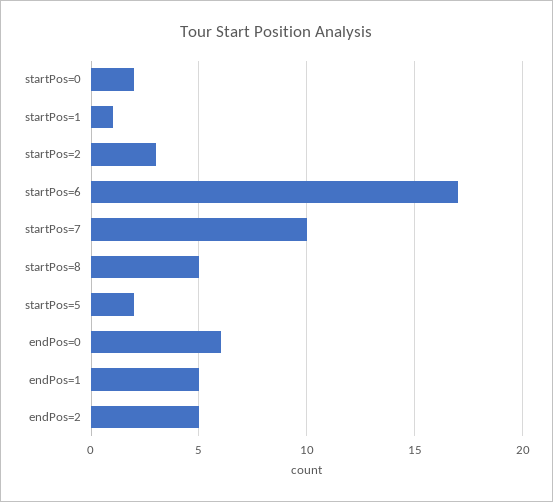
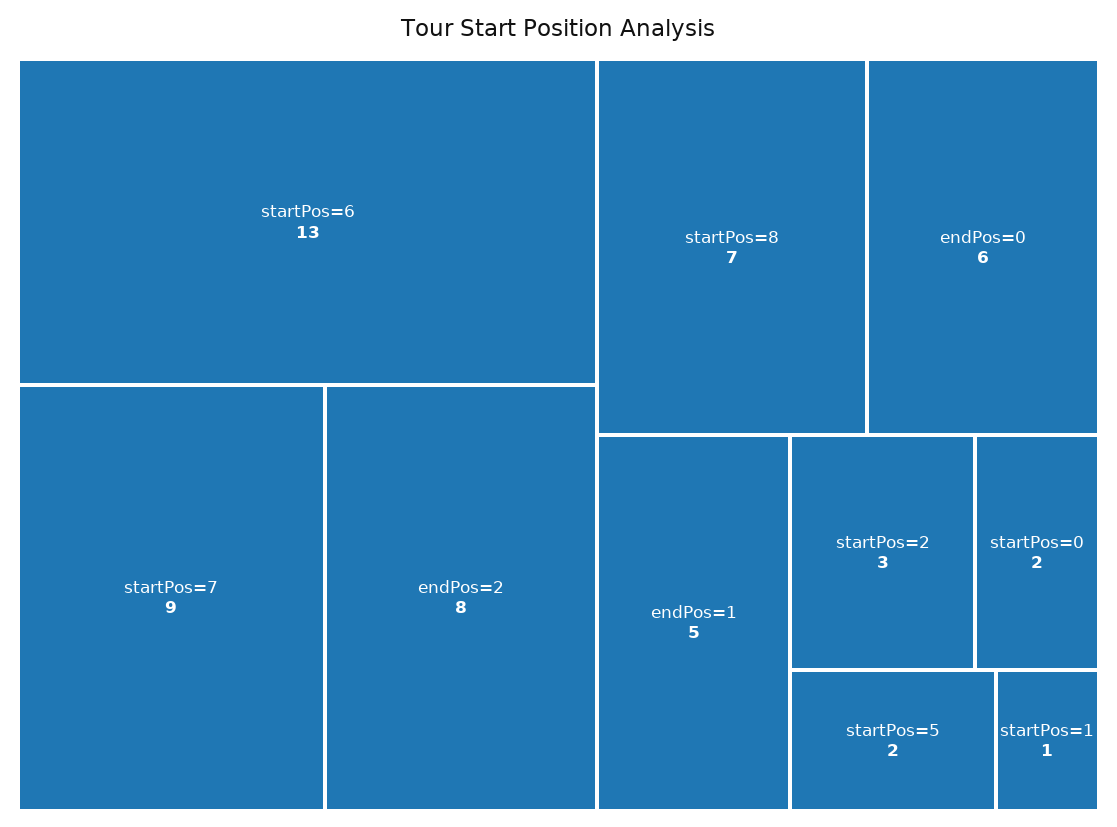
  {
    "startPos=0": 2,
    "startPos=1": 1,
    "startPos=2": 3,
-   "startPos=6": 17,
+   "startPos=6": 13,
-   "startPos=7": 10,
+   "startPos=7": 9,
-   "startPos=8": 5,
+   "startPos=8": 7,
    "startPos=5": 2,
    "endPos=0": 6,
    "endPos=1": 5,
-   "endPos=2": 5
+   "endPos=2": 8
  }

